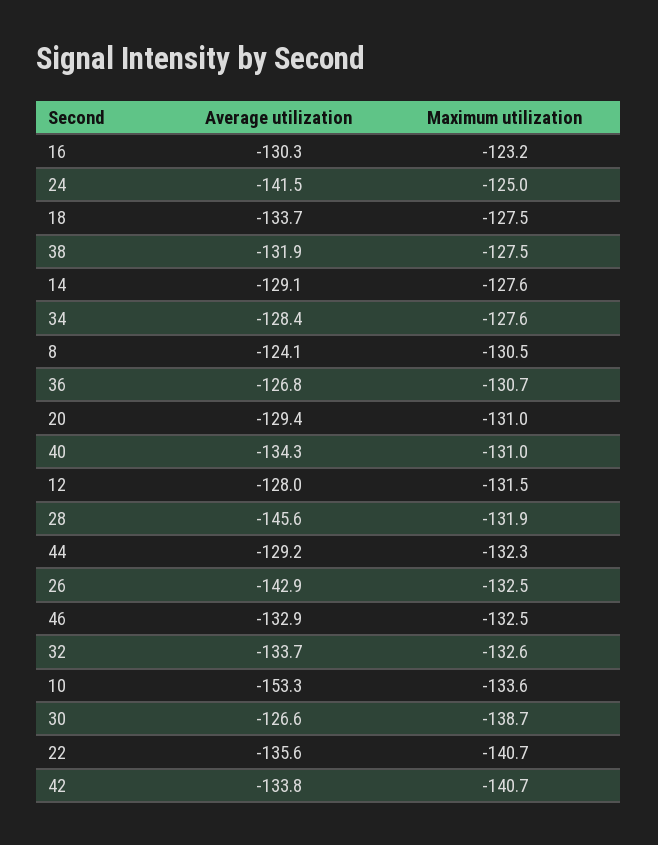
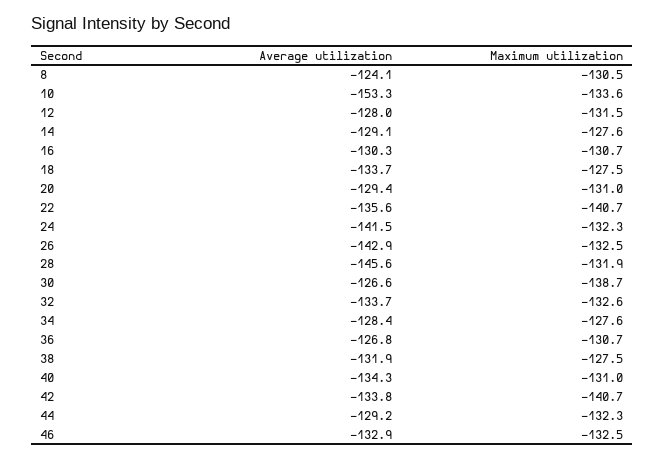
  {
    "Average utilization": {
      "16": -130.3,
      "24": -141.5,
      "18": -133.7,
      "38": -131.9,
      "14": -129.1,
      "34": -128.4,
      "8": -124.1,
      "36": -126.8,
      "20": -129.4,
      "40": -134.3,
      "12": -128,
      "28": -145.6,
      "44": -129.2,
      "26": -142.9,
      "46": -132.9,
      "32": -133.7,
      "10": -153.3,
      "30": -126.6,
      "22": -135.6,
      "42": -133.8
    },
    "Maximum utilization": {
-     "16": -123.2,
+     "16": -130.7,
-     "24": -125,
+     "24": -132.3,
      "18": -127.5,
      "38": -127.5,
      "14": -127.6,
      "34": -127.6,
      "8": -130.5,
      "36": -130.7,
      "20": -131,
      "40": -131,
      "12": -131.5,
      "28": -131.9,
      "44": -132.3,
      "26": -132.5,
      "46": -132.5,
      "32": -132.6,
      "10": -133.6,
      "30": -138.7,
      "22": -140.7,
      "42": -140.7
    }
  }

